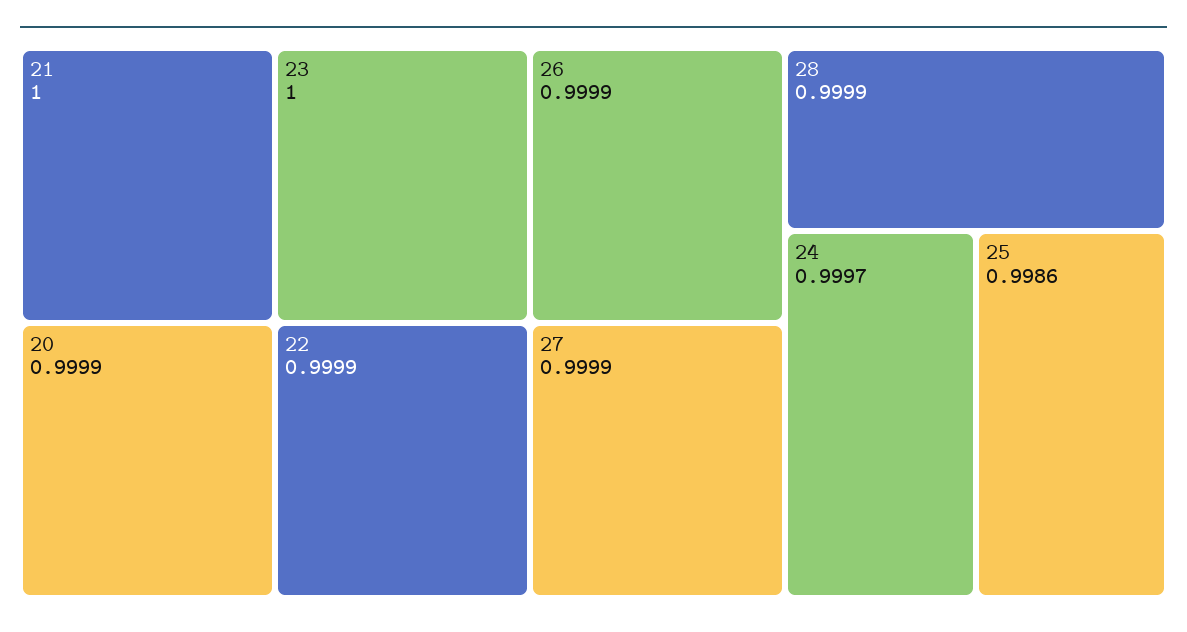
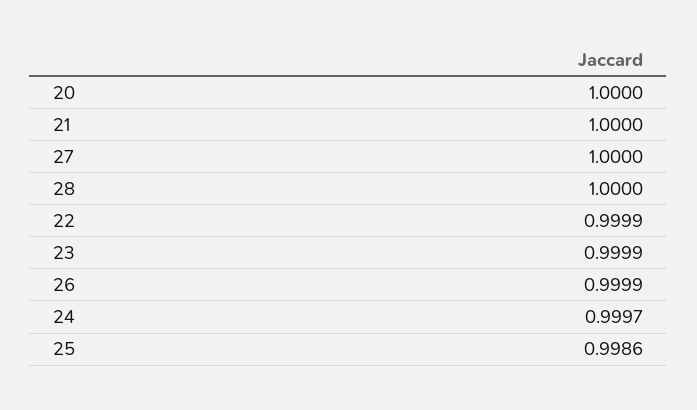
  {
    "21": 1,
-   "23": 1,
+   "23": 0.9999,
-   "20": 0.9999,
+   "20": 1,
    "22": 0.9999,
    "26": 0.9999,
-   "27": 0.9999,
+   "27": 1,
-   "28": 0.9999,
+   "28": 1,
    "24": 0.9997,
    "25": 0.9986
  }

